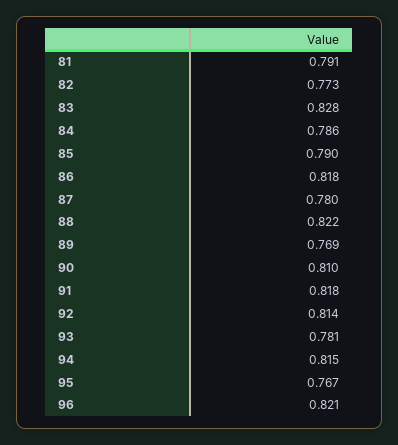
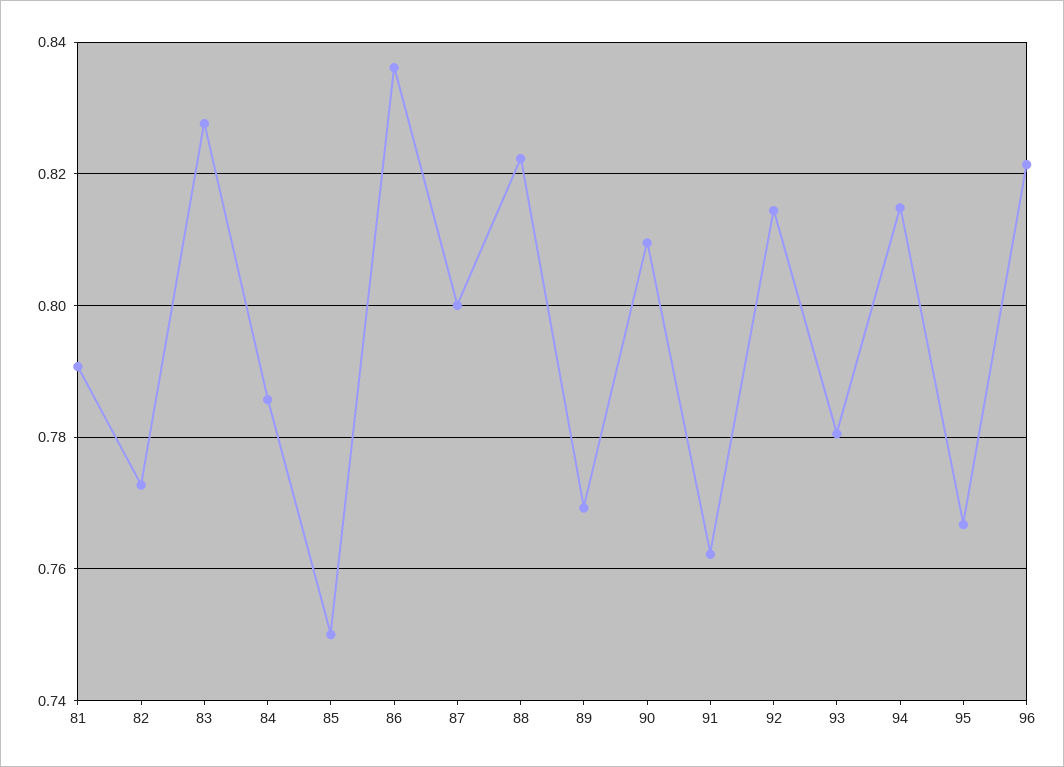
  {
    "81": 0.791,
    "82": 0.773,
    "83": 0.828,
    "84": 0.786,
-   "85": 0.79,
+   "85": 0.75,
-   "86": 0.818,
+   "86": 0.836,
-   "87": 0.78,
+   "87": 0.8,
    "88": 0.822,
    "89": 0.769,
    "90": 0.81,
-   "91": 0.818,
+   "91": 0.762,
    "92": 0.814,
    "93": 0.781,
    "94": 0.815,
    "95": 0.767,
    "96": 0.821
  }

